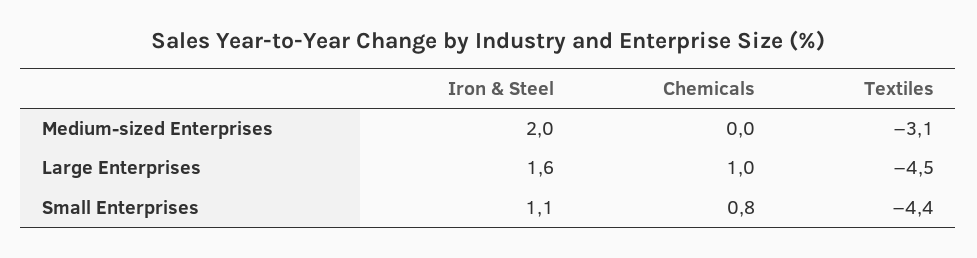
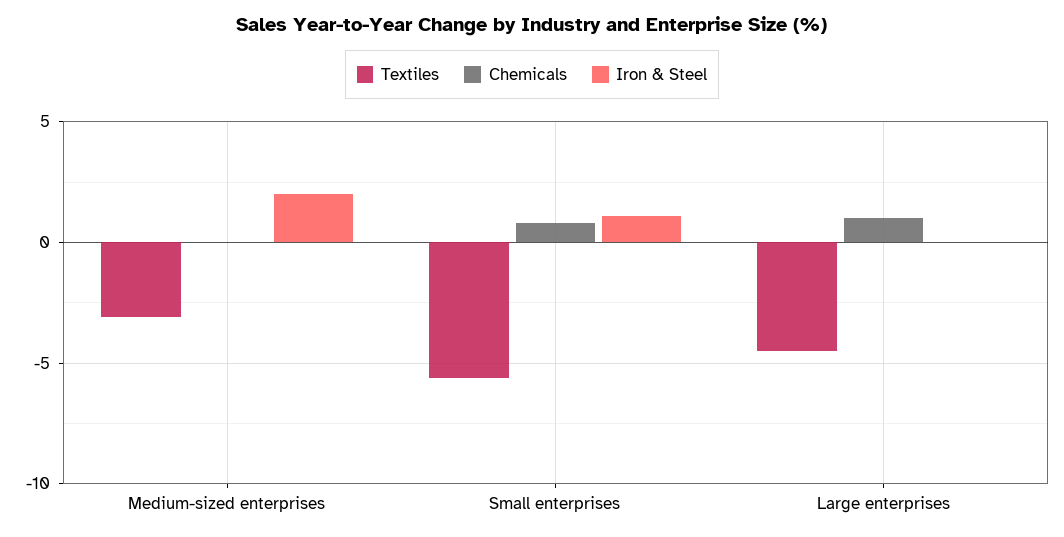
  {
    "Iron & Steel": {
      "Medium-sized Enterprises": 2,
-     "Large Enterprises": 1.6,
+     "Large Enterprises": 0,
      "Small Enterprises": 1.1
    },
    "Chemicals": {
      "Medium-sized Enterprises": 0,
      "Large Enterprises": 1,
      "Small Enterprises": 0.8
    },
    "Textiles": {
      "Medium-sized Enterprises": -3.1,
      "Large Enterprises": -4.5,
-     "Small Enterprises": -4.4
+     "Small Enterprises": -5.5
    }
  }

